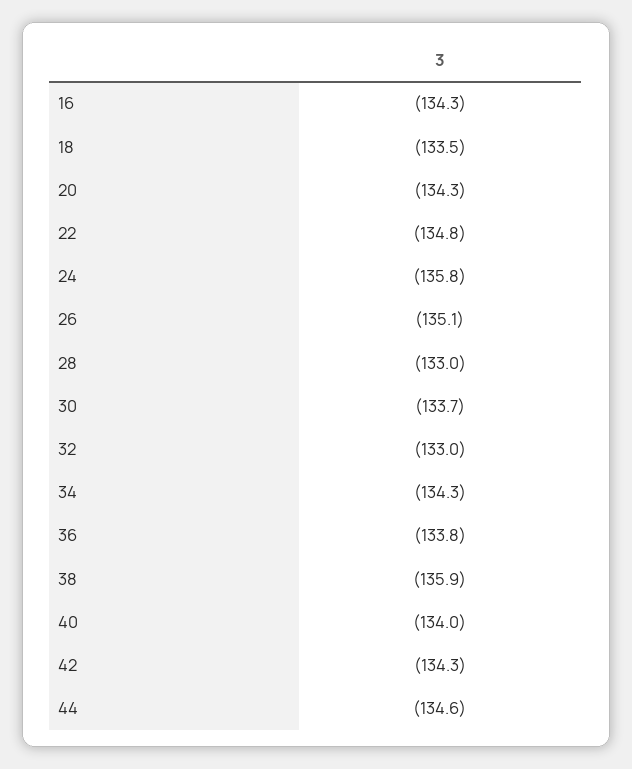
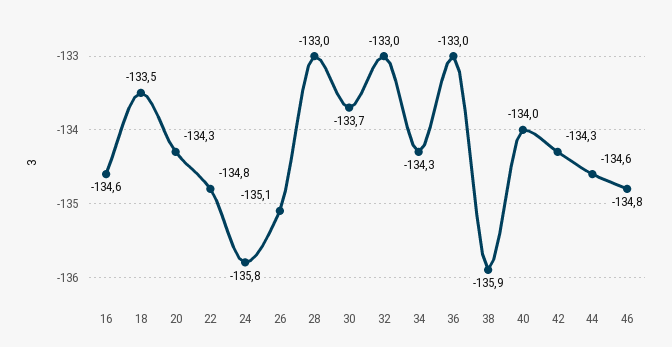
  {
-   "16": -134.3,
+   "16": -134.6,
    "18": -133.5,
    "20": -134.3,
    "22": -134.8,
    "24": -135.8,
    "26": -135.1,
    "28": -133,
    "30": -133.7,
    "32": -133,
    "34": -134.3,
-   "36": -133.8,
+   "36": -133,
    "38": -135.9,
    "40": -134,
    "42": -134.3,
-   "44": -134.6
+   "44": -134.6,
+   "46": -134.8
  }

